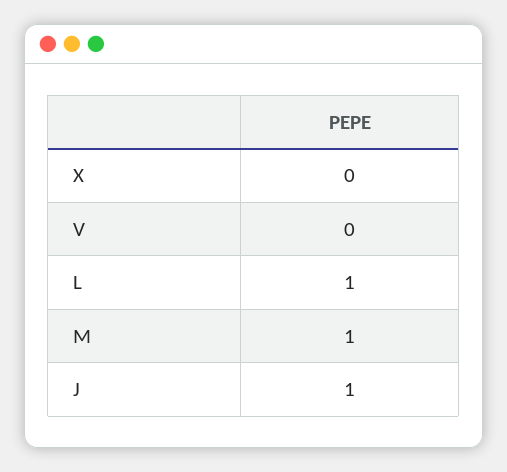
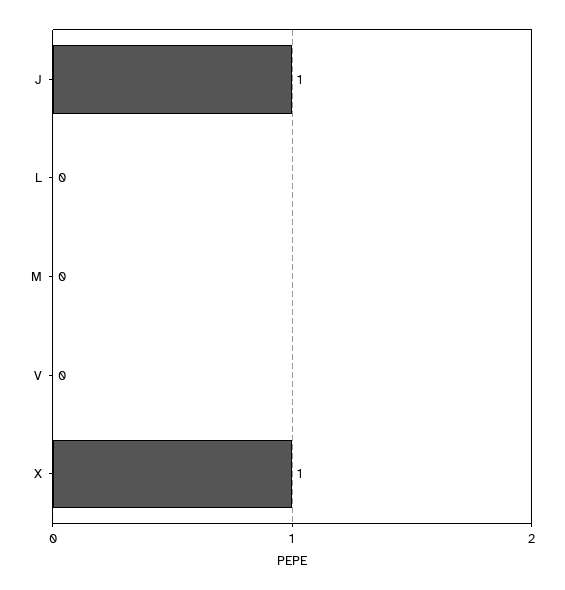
  {
-   "X": 0,
+   "X": 1,
    "V": 0,
-   "L": 1,
+   "L": 0,
-   "M": 1,
+   "M": 0,
    "J": 1
  }

